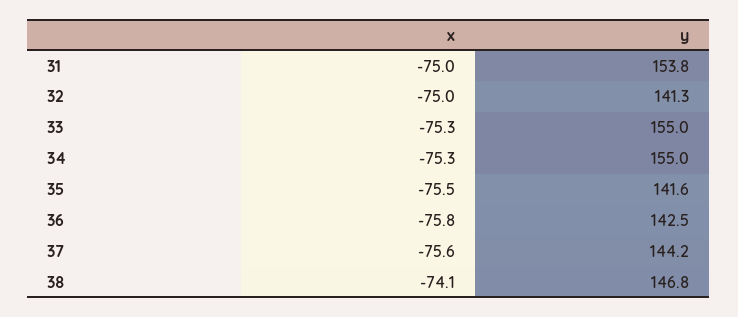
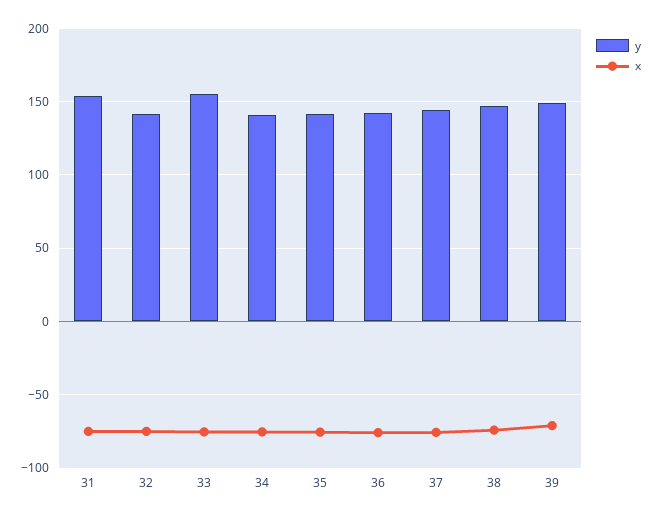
  {
    "x": {
      "31": -75,
      "32": -75,
      "33": -75.3,
      "34": -75.3,
      "35": -75.5,
      "36": -75.8,
      "37": -75.6,
-     "38": -74.1
+     "38": -74.1,
+     "39": -70
    },
    "y": {
      "31": 153.8,
      "32": 141.3,
      "33": 155,
-     "34": 155,
+     "34": 140,
      "35": 141.6,
      "36": 142.5,
      "37": 144.2,
-     "38": 146.8
+     "38": 146.8,
+     "39": 150
    }
  }

